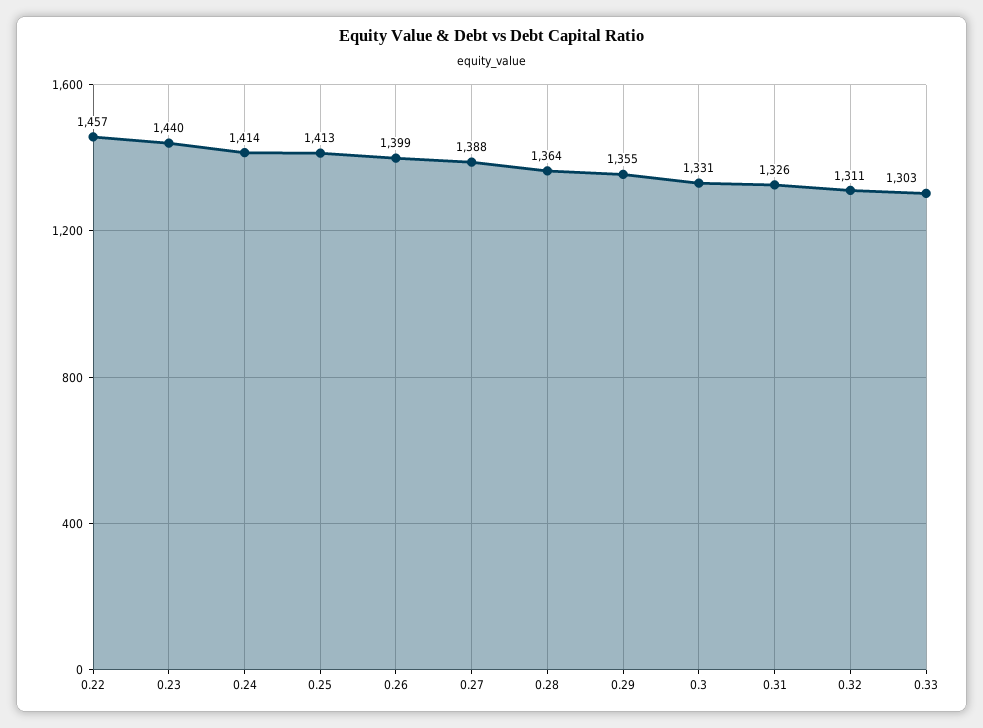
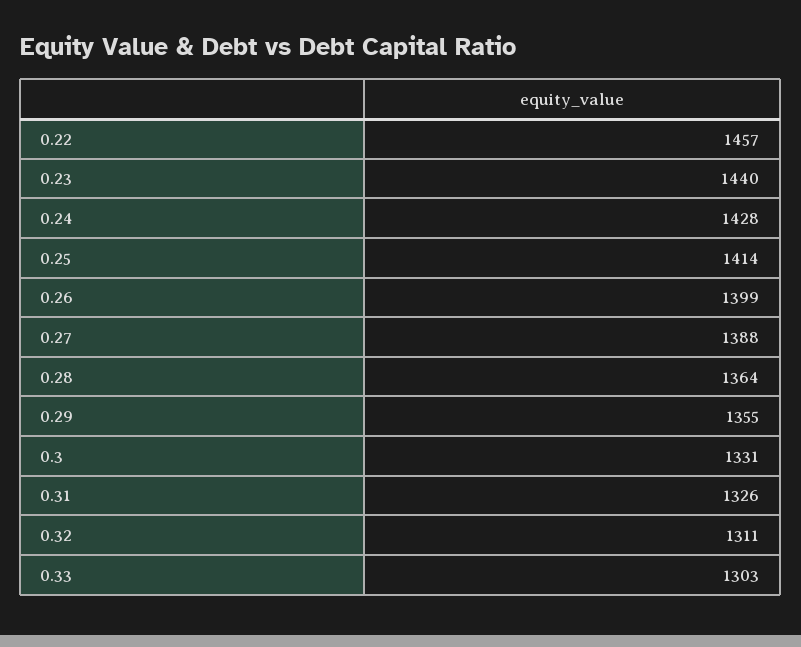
  {
    "0.22": 1457,
    "0.23": 1440,
-   "0.24": 1414,
+   "0.24": 1428,
-   "0.25": 1413,
+   "0.25": 1414,
    "0.26": 1399,
    "0.27": 1388,
    "0.28": 1364,
    "0.29": 1355,
    "0.3": 1331,
    "0.31": 1326,
    "0.32": 1311,
    "0.33": 1303
  }

